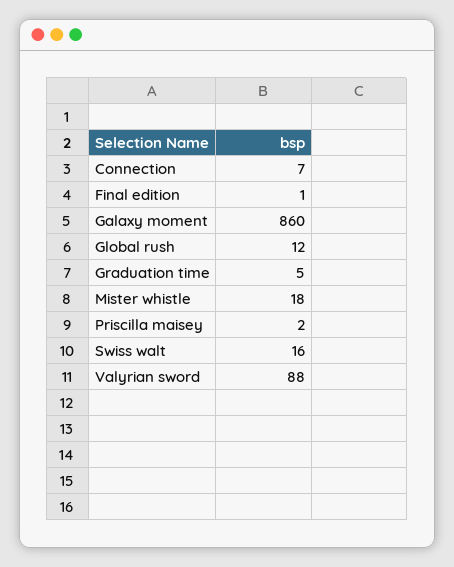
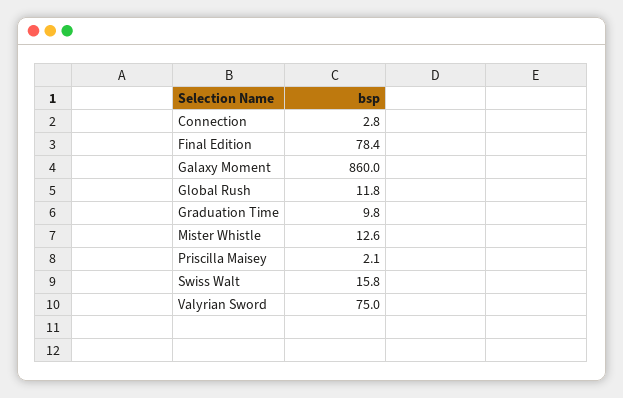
  {
-   "Connection": 7,
+   "Connection": 2.8,
-   "Final edition": 1,
+   "Final edition": 78.4,
    "Galaxy moment": 860,
    "Global rush": 11.8,
-   "Graduation time": 5,
+   "Graduation time": 9.8,
-   "Mister whistle": 18,
+   "Mister whistle": 12.6,
    "Priscilla maisey": 2.1,
    "Swiss walt": 15.8,
-   "Valyrian sword": 88
+   "Valyrian sword": 75
  }

